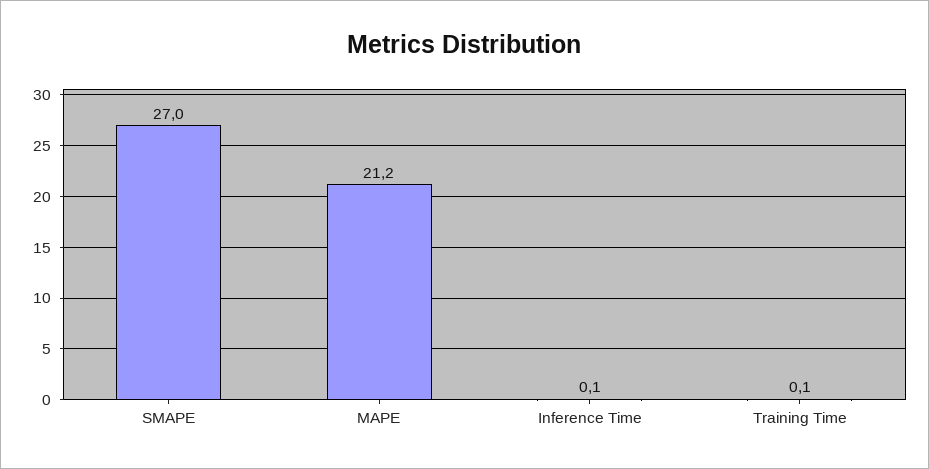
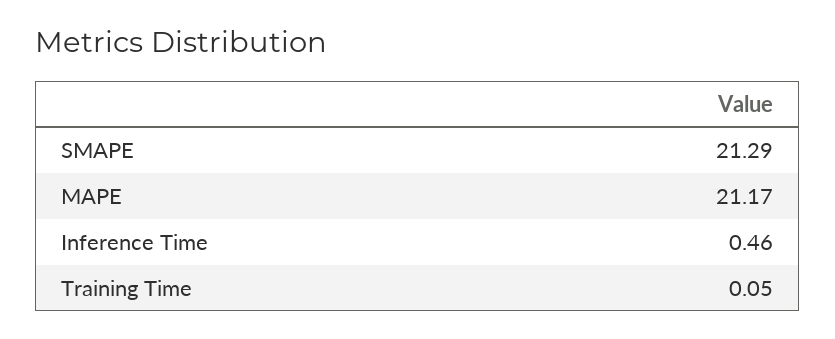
  {
-   "SMAPE": 27,
+   "SMAPE": 21.29,
    "MAPE": 21.17,
-   "Inference Time": 0.1,
+   "Inference Time": 0.46,
    "Training Time": 0.05
  }

